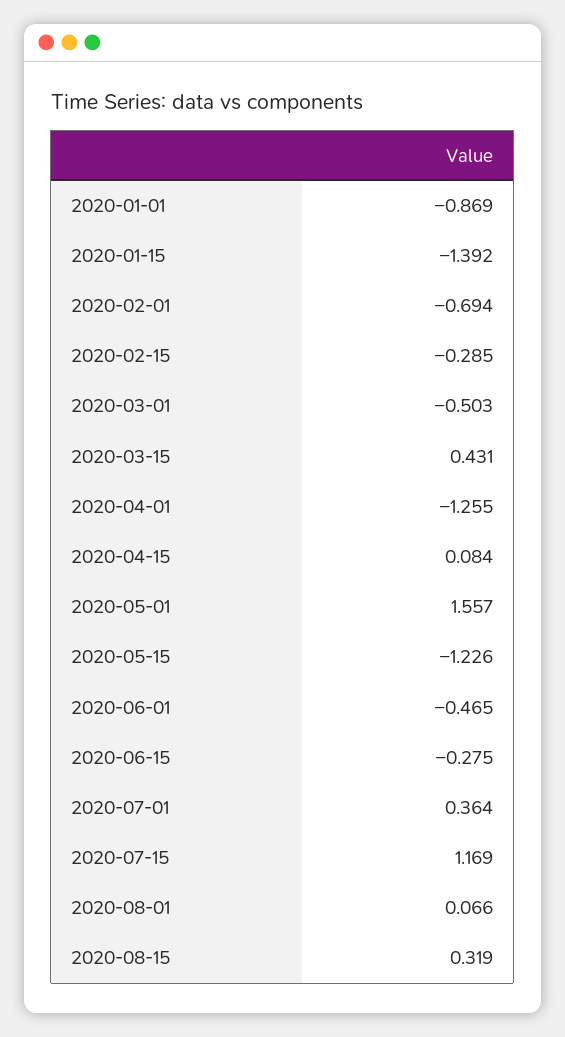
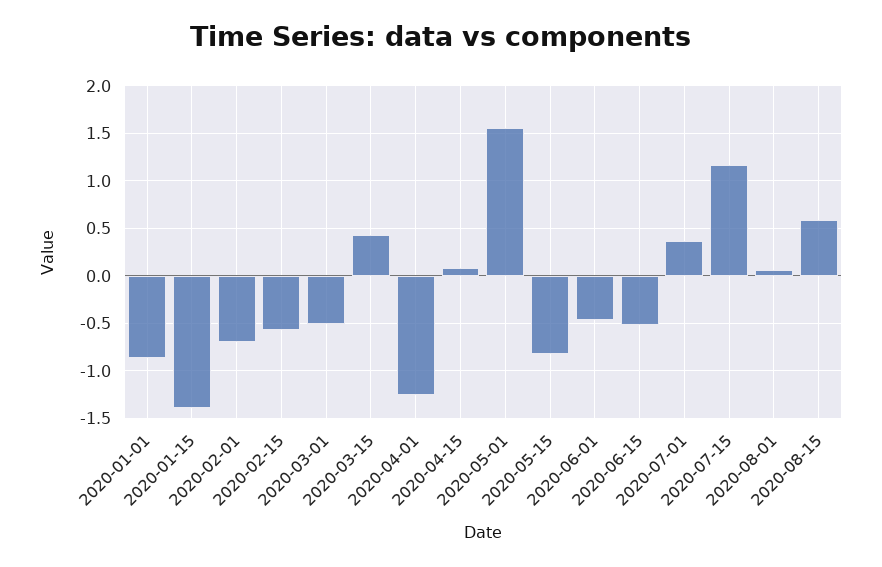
  {
    "2020-01-01": -0.869,
    "2020-01-15": -1.392,
    "2020-02-01": -0.694,
-   "2020-02-15": -0.285,
+   "2020-02-15": -0.6,
    "2020-03-01": -0.503,
    "2020-03-15": 0.431,
    "2020-04-01": -1.255,
    "2020-04-15": 0.084,
    "2020-05-01": 1.557,
-   "2020-05-15": -1.226,
+   "2020-05-15": -0.8,
    "2020-06-01": -0.465,
-   "2020-06-15": -0.275,
+   "2020-06-15": -0.5,
    "2020-07-01": 0.364,
    "2020-07-15": 1.169,
    "2020-08-01": 0.066,
-   "2020-08-15": 0.319
+   "2020-08-15": 0.6
  }

